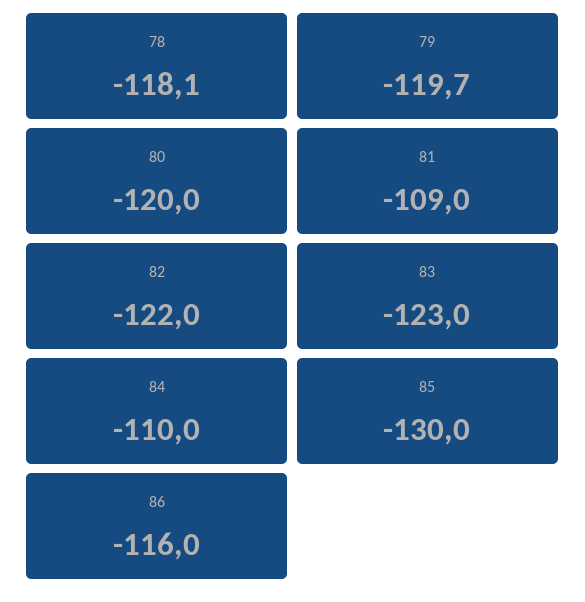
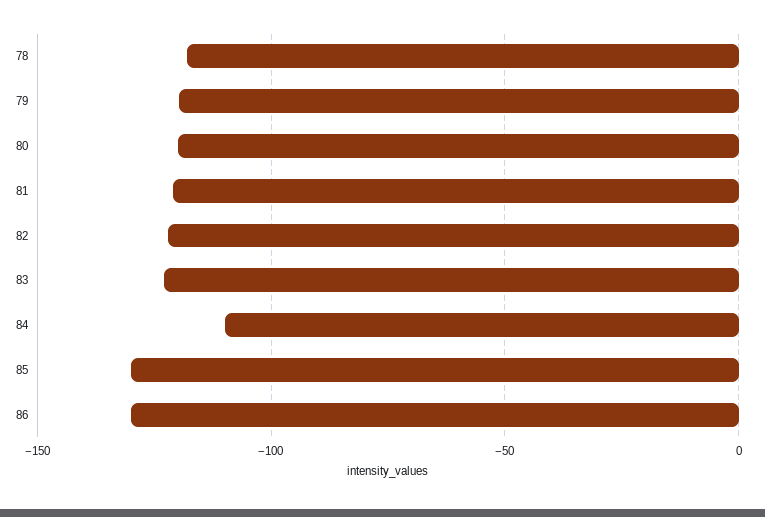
  {
    "78": -118.1,
    "79": -119.7,
    "80": -120,
-   "81": -109,
+   "81": -120,
    "82": -122,
    "83": -123,
    "84": -110,
    "85": -130,
-   "86": -116
+   "86": -130
  }

